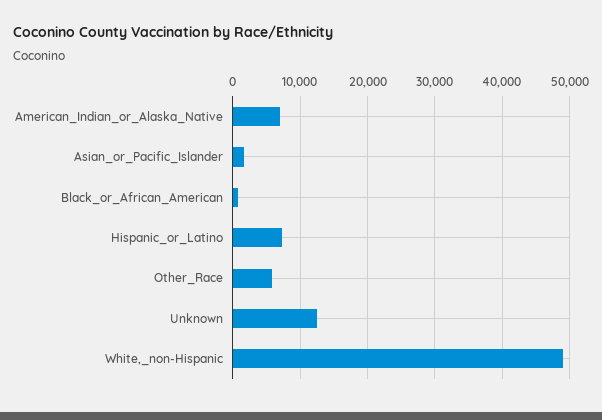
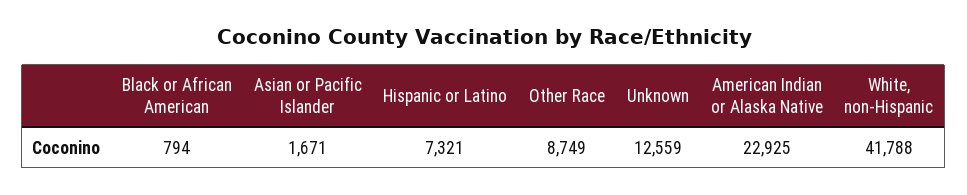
  {
-   "American_Indian_or_Alaska_Native": 7000,
+   "American_Indian_or_Alaska_Native": 22925,
    "Asian_or_Pacific_Islander": 1671,
    "Black_or_African_American": 794,
    "Hispanic_or_Latino": 7321,
-   "Other_Race": 6000,
+   "Other_Race": 8749,
    "Unknown": 12559,
-   "White,_non-Hispanic": 49000
+   "White,_non-Hispanic": 41788
  }

